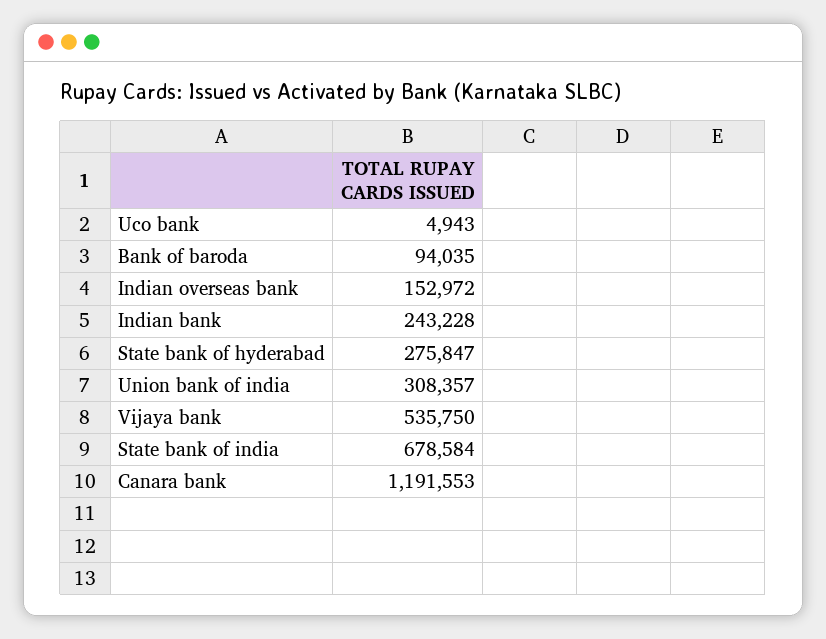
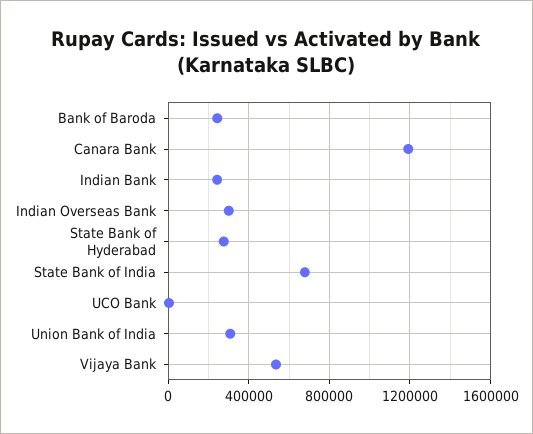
  {
    "Uco bank": 4943,
-   "Bank of baroda": 94035,
+   "Bank of baroda": 250000,
-   "Indian overseas bank": 152972,
+   "Indian overseas bank": 300000,
    "Indian bank": 243228,
    "State bank of hyderabad": 275847,
    "Union bank of india": 308357,
    "Vijaya bank": 535750,
    "State bank of india": 678584,
    "Canara bank": 1191553
  }

